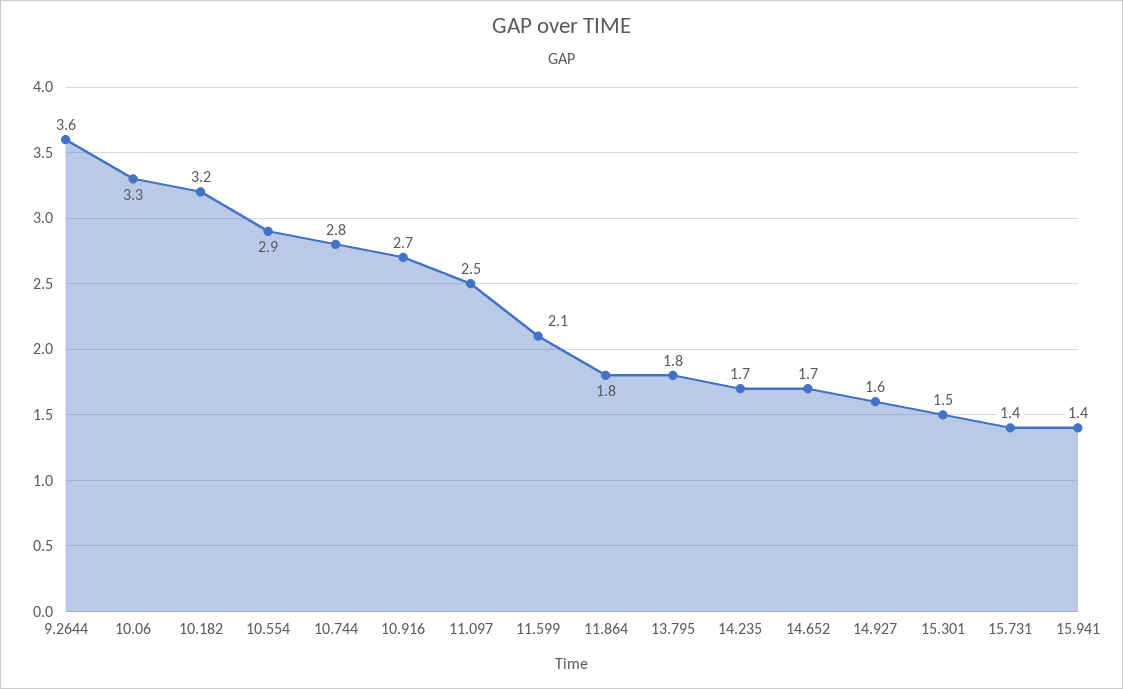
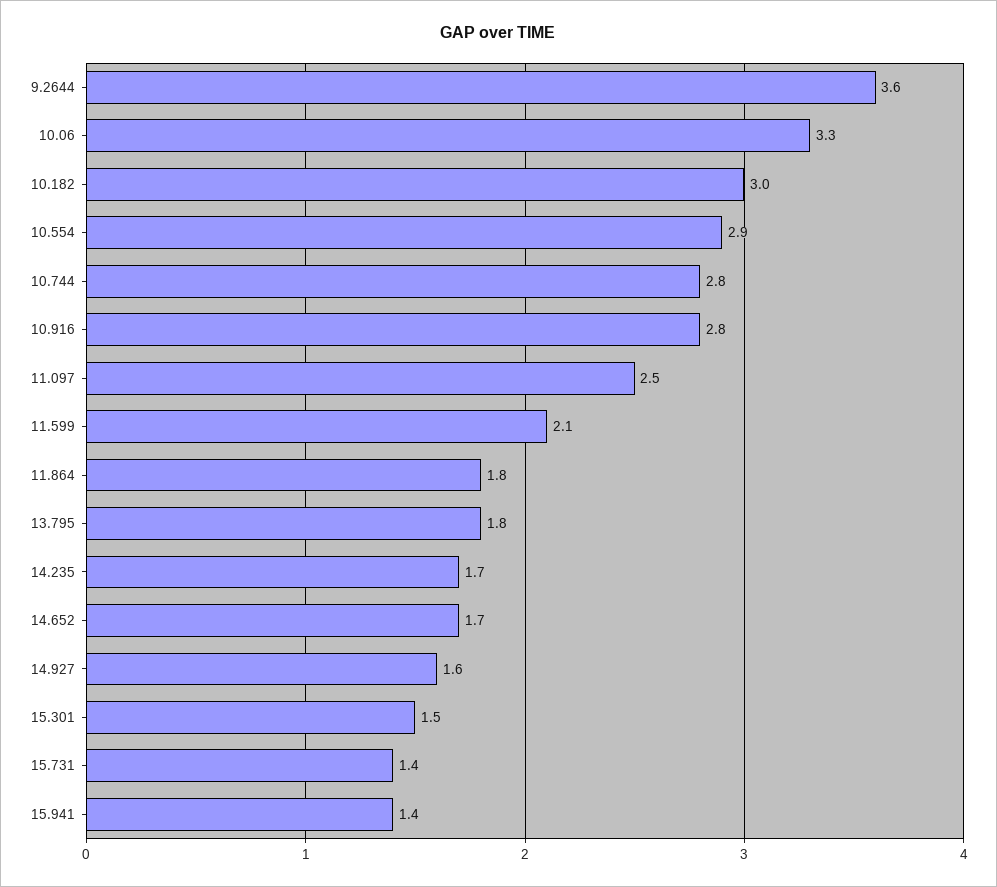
  {
    "9.2644": 3.6,
    "10.06": 3.3,
-   "10.182": 3.2,
+   "10.182": 3,
    "10.554": 2.9,
    "10.744": 2.8,
-   "10.916": 2.7,
+   "10.916": 2.8,
    "11.097": 2.5,
    "11.599": 2.1,
    "11.864": 1.8,
    "13.795": 1.8,
    "14.235": 1.7,
    "14.652": 1.7,
    "14.927": 1.6,
    "15.301": 1.5,
    "15.731": 1.4,
    "15.941": 1.4
  }

